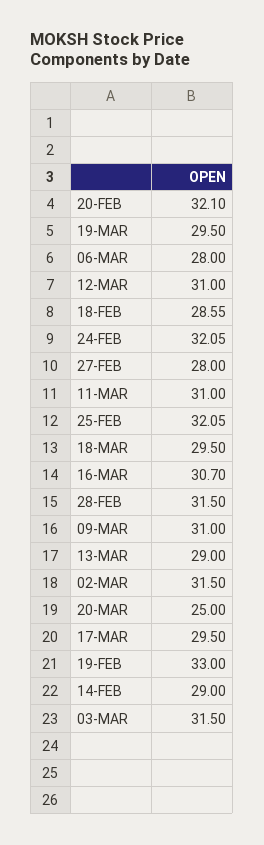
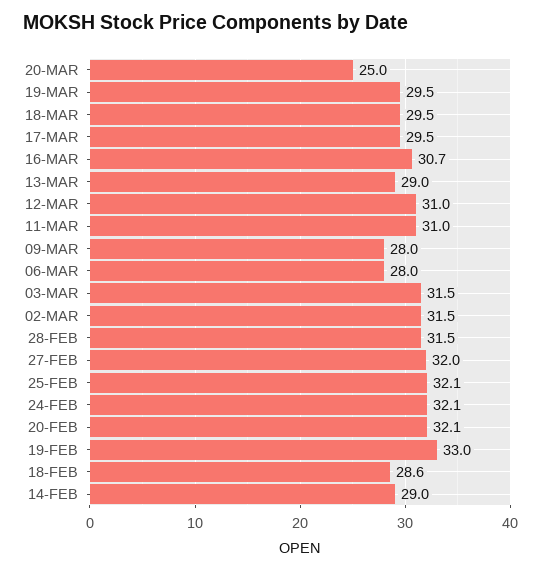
  {
    "20-FEB": 32.1,
    "19-MAR": 29.5,
    "06-MAR": 28,
    "12-MAR": 31,
    "18-FEB": 28.55,
    "24-FEB": 32.05,
-   "27-FEB": 28,
+   "27-FEB": 32,
    "11-MAR": 31,
    "25-FEB": 32.05,
    "18-MAR": 29.5,
    "16-MAR": 30.7,
    "28-FEB": 31.5,
-   "09-MAR": 31,
+   "09-MAR": 28,
    "13-MAR": 29,
    "02-MAR": 31.5,
    "20-MAR": 25,
    "17-MAR": 29.5,
    "19-FEB": 33,
    "14-FEB": 29,
    "03-MAR": 31.5
  }

